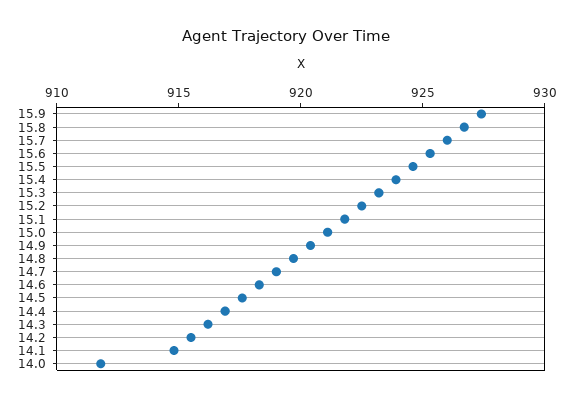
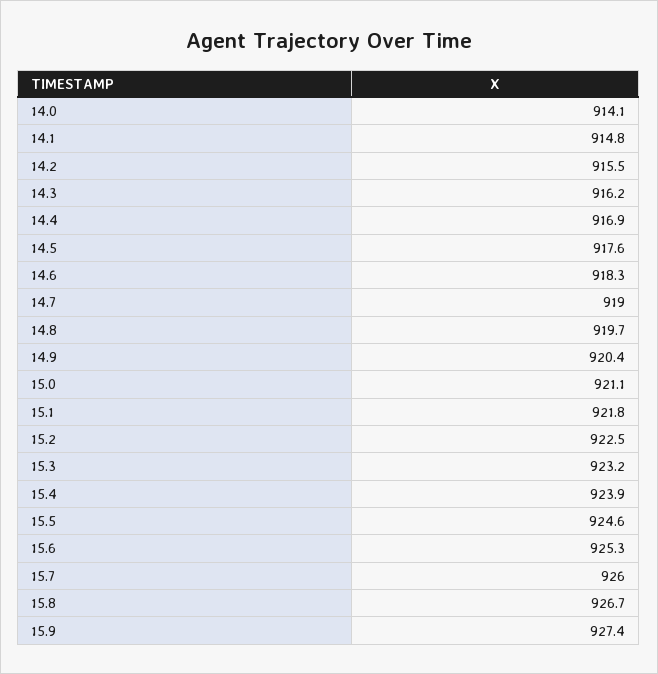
  {
    "15.9": 927.4,
    "15.8": 926.7,
    "15.7": 926,
    "15.6": 925.3,
    "15.5": 924.6,
    "15.4": 923.9,
    "15.3": 923.2,
    "15.2": 922.5,
    "15.1": 921.8,
    "15.0": 921.1,
    "14.9": 920.4,
    "14.8": 919.7,
    "14.7": 919,
    "14.6": 918.3,
    "14.5": 917.6,
    "14.4": 916.9,
    "14.3": 916.2,
    "14.2": 915.5,
    "14.1": 914.8,
-   "14.0": 912
+   "14.0": 914.1
  }

